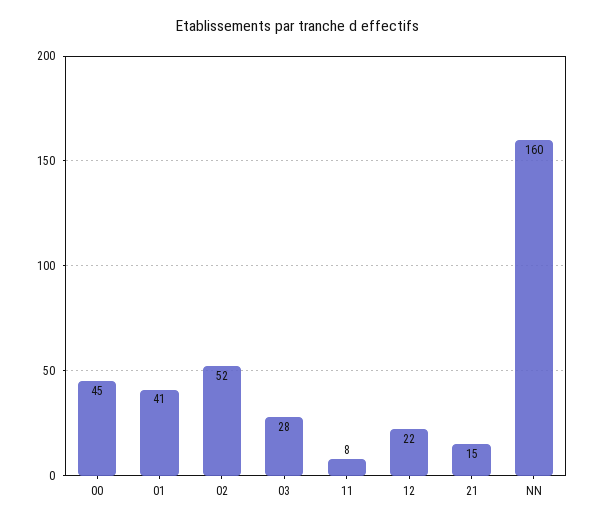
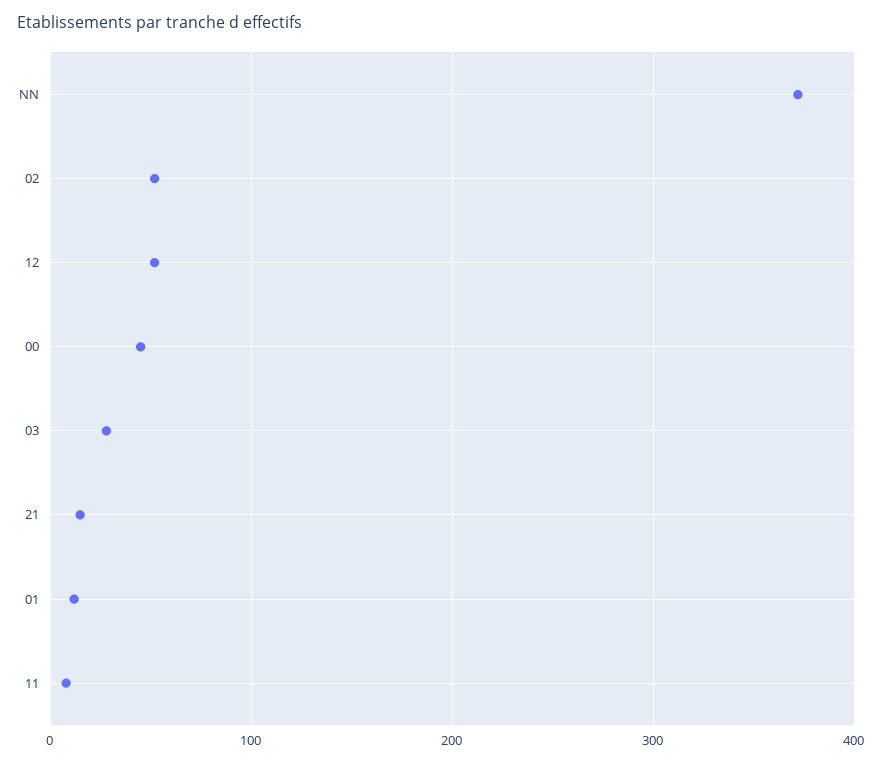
  {
    "00": 45,
-   "01": 41,
+   "01": 10,
    "02": 52,
    "03": 28,
    "11": 8,
-   "12": 22,
+   "12": 50,
    "21": 15,
-   "NN": 160
+   "NN": 370
  }

